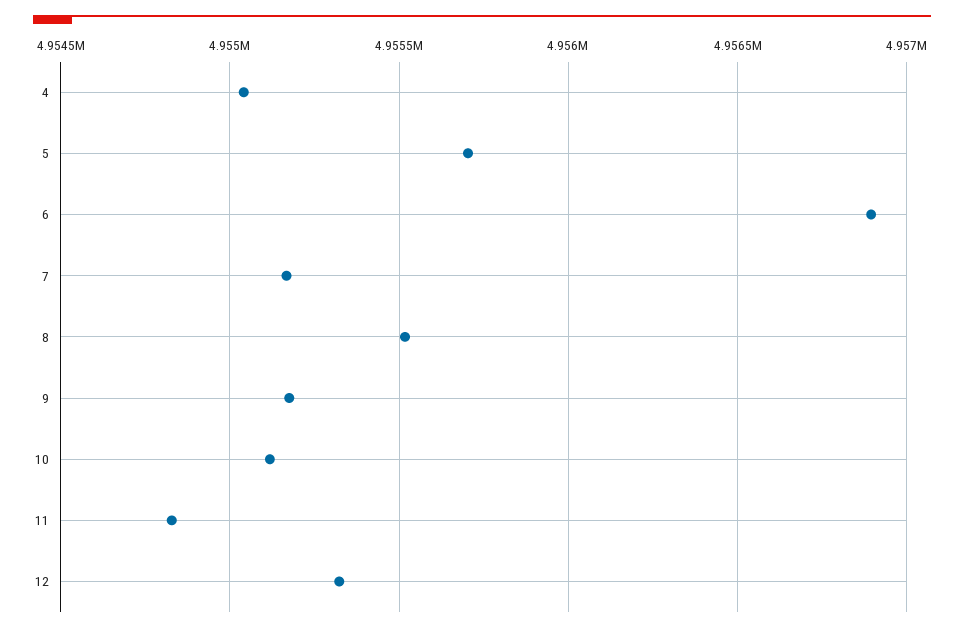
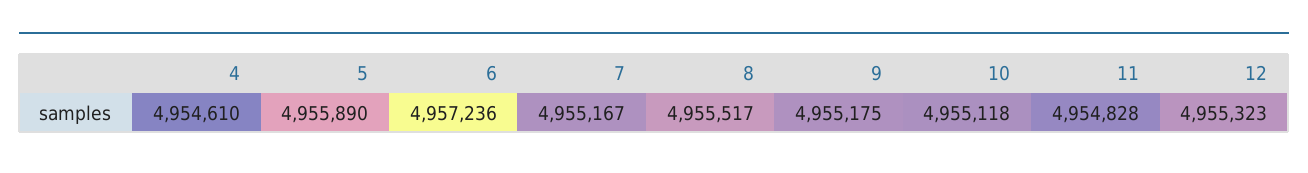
  {
-   "4": 4955050,
+   "4": 4954610,
-   "5": 4955700,
+   "5": 4955890,
-   "6": 4956900,
+   "6": 4957236,
    "7": 4955167,
    "8": 4955517,
    "9": 4955175,
    "10": 4955118,
    "11": 4954828,
    "12": 4955323
  }

